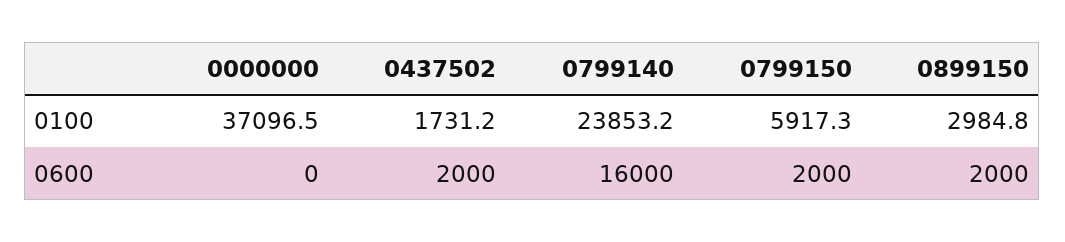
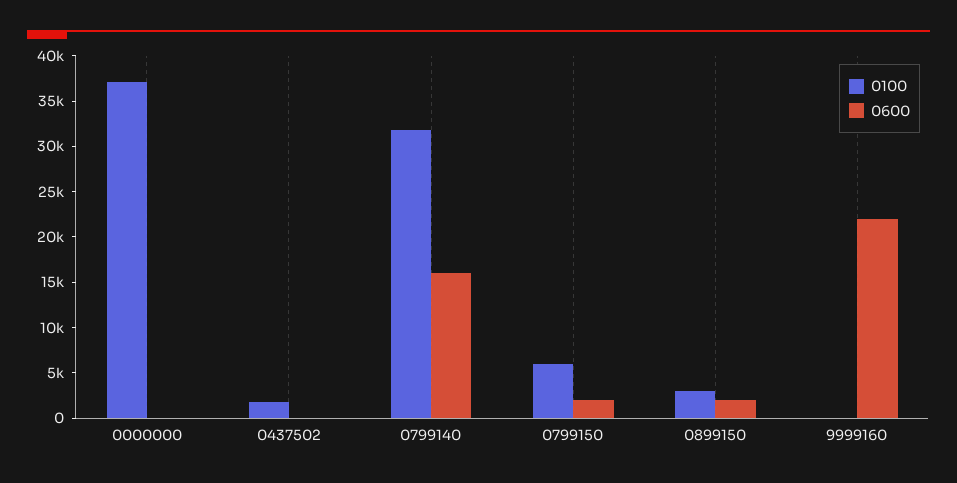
  {
    "0100": {
      "0000000": 37096.5,
      "0437502": 1731.2,
-     "0799140": 23853.2,
+     "0799140": 32000,
      "0799150": 5917.3,
-     "0899150": 2984.8
+     "0899150": 2984.8,
+     "9999160": 0
    },
    "0600": {
      "0000000": 0,
-     "0437502": 2000,
+     "0437502": 0,
      "0799140": 16000,
      "0799150": 2000,
-     "0899150": 2000
+     "0899150": 2000,
+     "9999160": 22000
    }
  }

